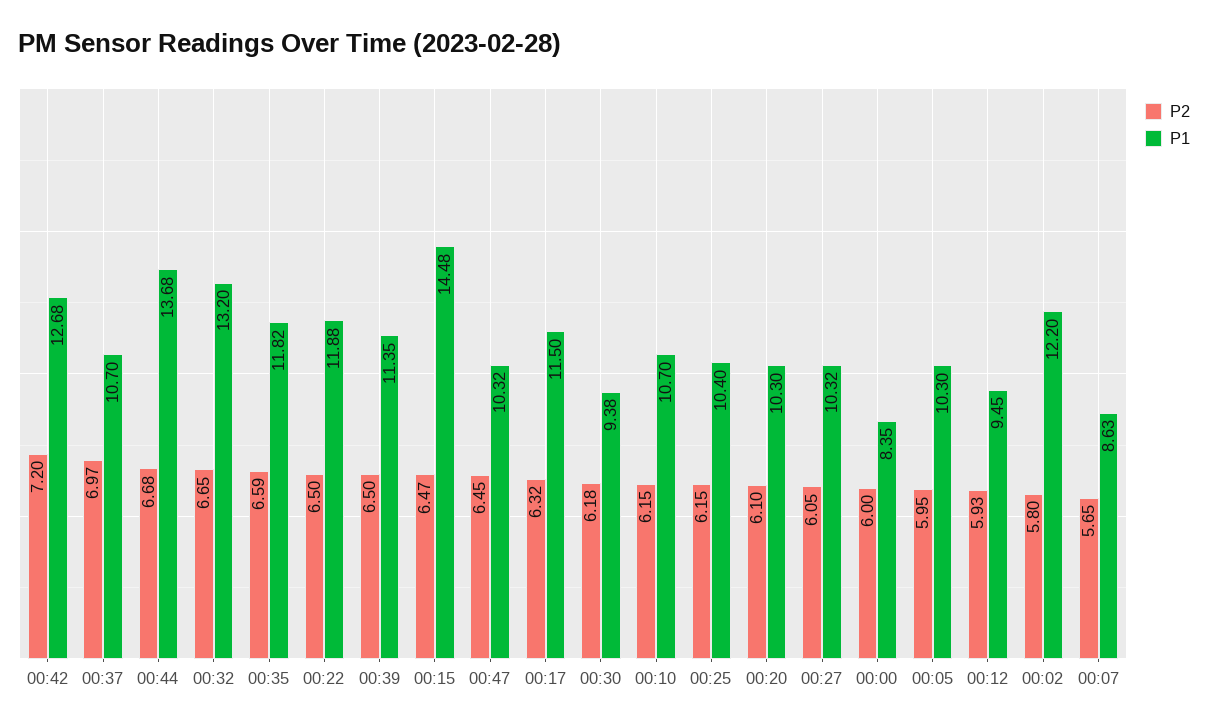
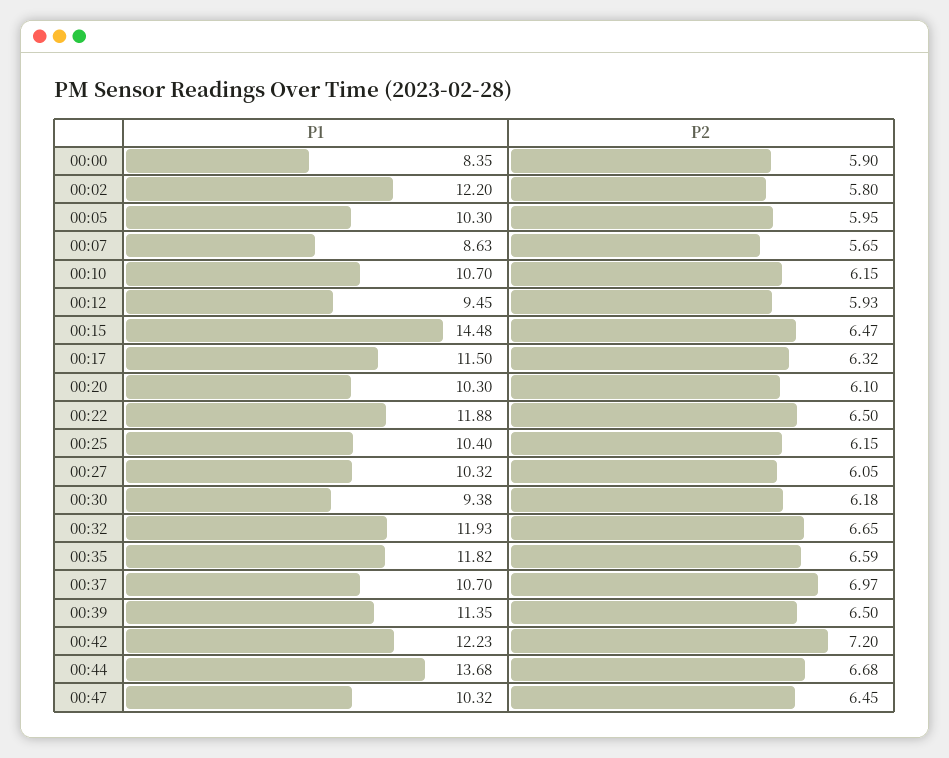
  {
    "P2": {
      "00:42": 7.2,
      "00:37": 6.97,
      "00:44": 6.68,
      "00:32": 6.65,
      "00:35": 6.59,
      "00:22": 6.5,
      "00:39": 6.5,
      "00:15": 6.47,
      "00:47": 6.45,
      "00:17": 6.32,
      "00:30": 6.18,
      "00:10": 6.15,
      "00:25": 6.15,
      "00:20": 6.1,
      "00:27": 6.05,
-     "00:00": 6,
+     "00:00": 5.9,
      "00:05": 5.95,
      "00:12": 5.93,
      "00:02": 5.8,
      "00:07": 5.65
    },
    "P1": {
-     "00:42": 12.68,
+     "00:42": 12.23,
      "00:37": 10.7,
      "00:44": 13.68,
-     "00:32": 13.2,
+     "00:32": 11.93,
      "00:35": 11.82,
      "00:22": 11.88,
      "00:39": 11.35,
      "00:15": 14.48,
      "00:47": 10.32,
      "00:17": 11.5,
      "00:30": 9.38,
      "00:10": 10.7,
      "00:25": 10.4,
      "00:20": 10.3,
      "00:27": 10.32,
      "00:00": 8.35,
      "00:05": 10.3,
      "00:12": 9.45,
      "00:02": 12.2,
      "00:07": 8.63
    }
  }

